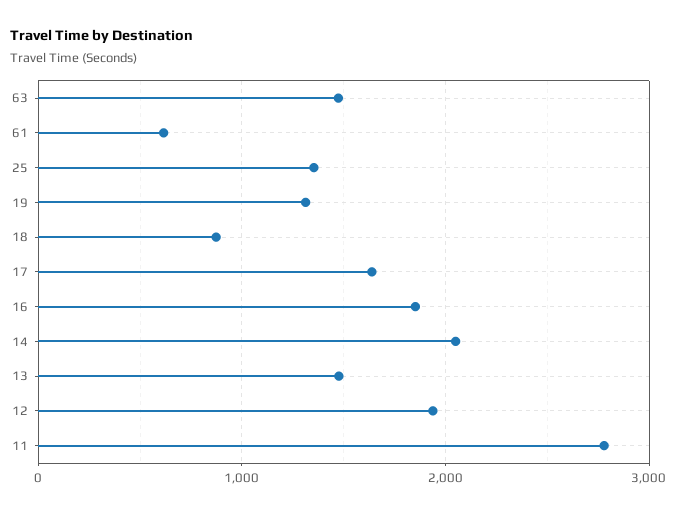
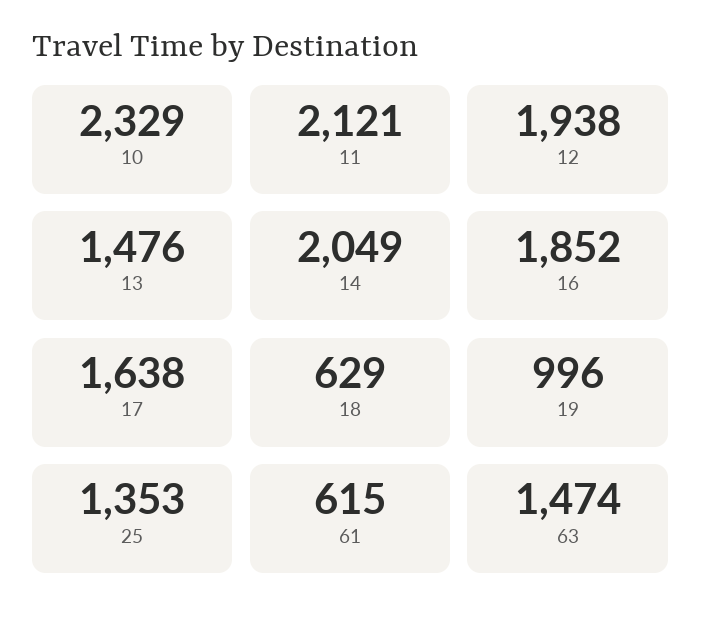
  {
    "63": 1474,
    "61": 615,
    "25": 1353,
-   "19": 1300,
+   "19": 996,
-   "18": 900,
+   "18": 629,
    "17": 1638,
    "16": 1852,
    "14": 2049,
    "13": 1476,
    "12": 1938,
-   "11": 2800
+   "11": 2121,
+   "10": 2329
  }

